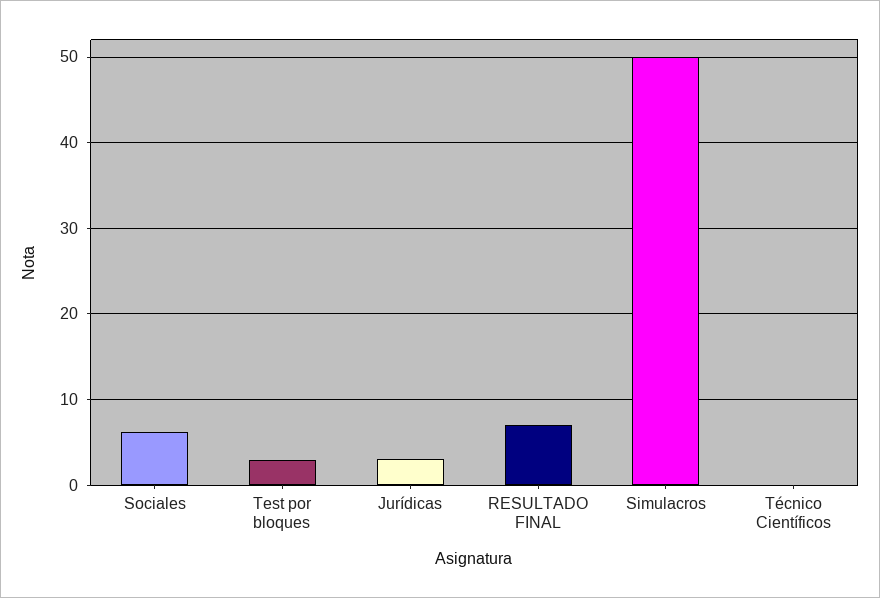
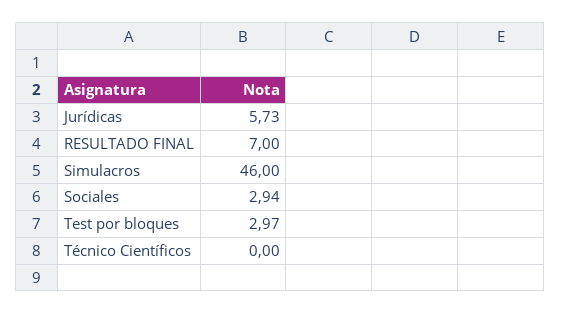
  {
-   "Sociales": 6,
+   "Sociales": 2.94,
    "Test por bloques": 2.97,
-   "Jurídicas": 3,
+   "Jurídicas": 5.73,
    "RESULTADO FINAL": 7,
-   "Simulacros": 50,
+   "Simulacros": 46,
    "Técnico Científicos": 0
  }

